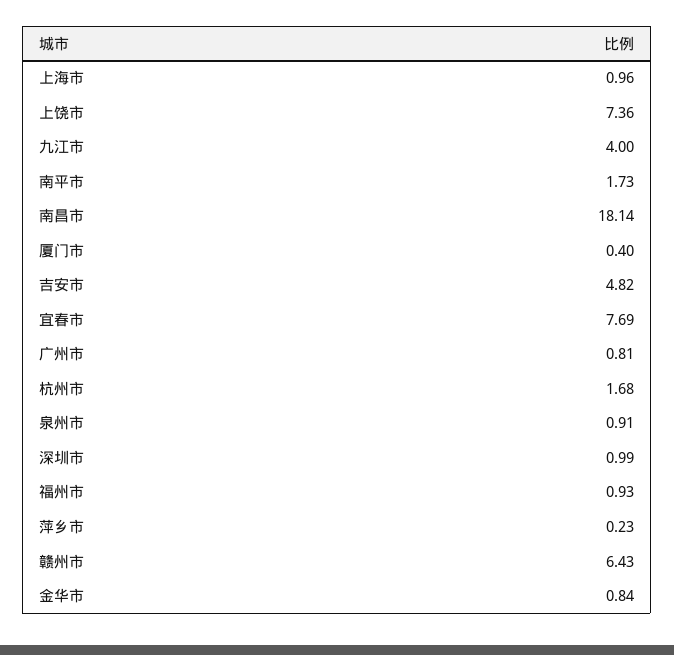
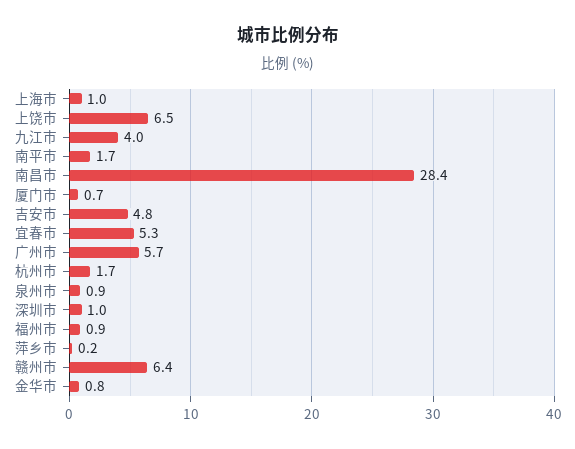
  {
    "上海市": 0.96,
-   "上饶市": 7.36,
+   "上饶市": 6.5,
    "九江市": 4,
    "南平市": 1.73,
-   "南昌市": 18.14,
+   "南昌市": 28.4,
-   "厦门市": 0.4,
+   "厦门市": 0.7,
    "吉安市": 4.82,
-   "宜春市": 7.69,
+   "宜春市": 5.3,
-   "广州市": 0.81,
+   "广州市": 5.7,
    "杭州市": 1.68,
    "泉州市": 0.91,
    "深圳市": 0.99,
    "福州市": 0.93,
    "萍乡市": 0.23,
    "赣州市": 6.43,
    "金华市": 0.84
  }

